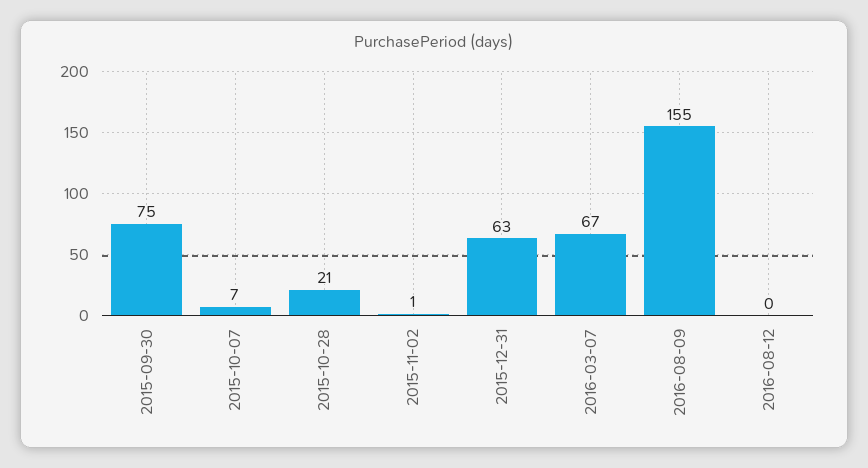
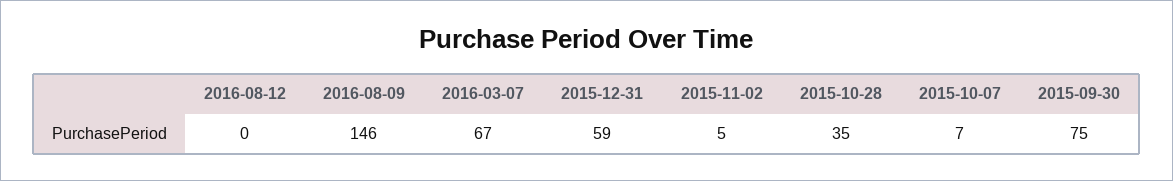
  {
    "2015-09-30": 75,
    "2015-10-07": 7,
-   "2015-10-28": 21,
+   "2015-10-28": 35,
-   "2015-11-02": 1,
+   "2015-11-02": 5,
-   "2015-12-31": 63,
+   "2015-12-31": 59,
    "2016-03-07": 67,
-   "2016-08-09": 155,
+   "2016-08-09": 146,
    "2016-08-12": 0
  }

